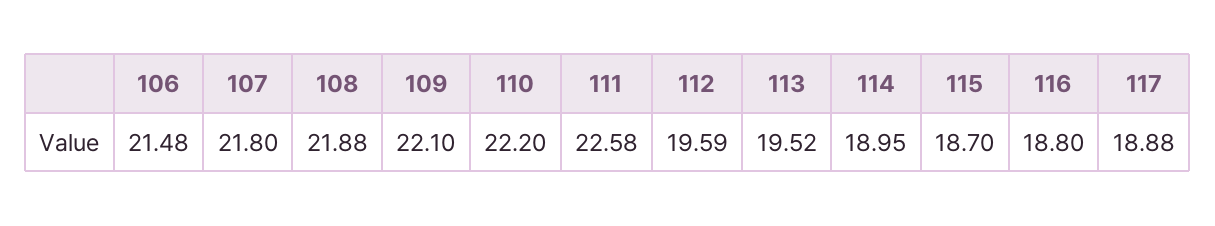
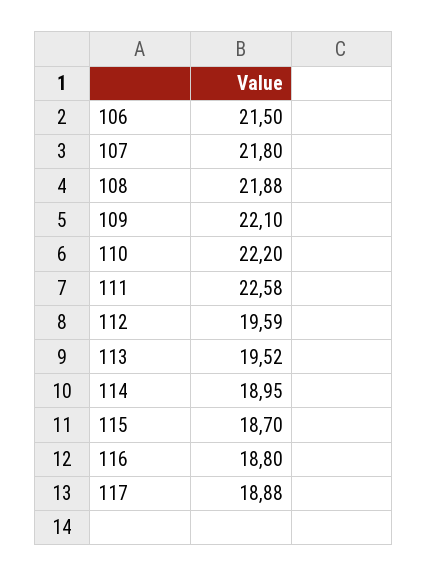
  {
-   "106": 21.48,
+   "106": 21.5,
    "107": 21.8,
    "108": 21.88,
    "109": 22.1,
    "110": 22.2,
    "111": 22.58,
    "112": 19.59,
    "113": 19.52,
    "114": 18.95,
    "115": 18.7,
    "116": 18.8,
    "117": 18.88
  }

